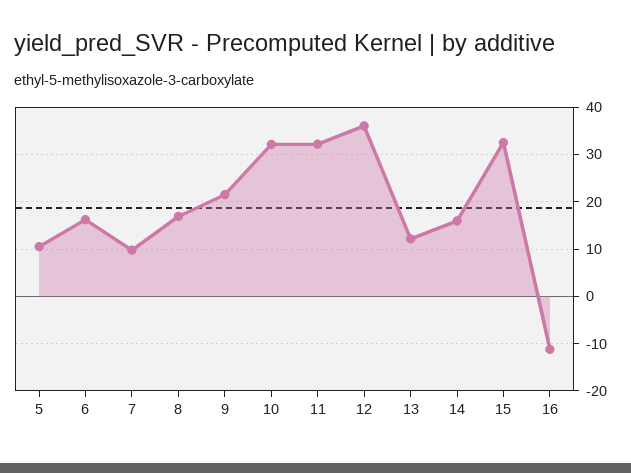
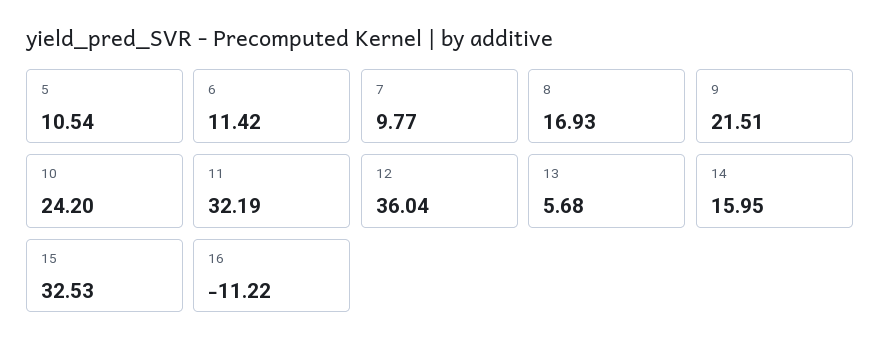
  {
    "5": 10.54,
-   "6": 16,
+   "6": 11.42,
    "7": 9.77,
    "8": 16.93,
    "9": 21.51,
-   "10": 32,
+   "10": 24.2,
    "11": 32.19,
    "12": 36.04,
-   "13": 12,
+   "13": 5.68,
    "14": 15.95,
    "15": 32.53,
    "16": -11.22
  }

